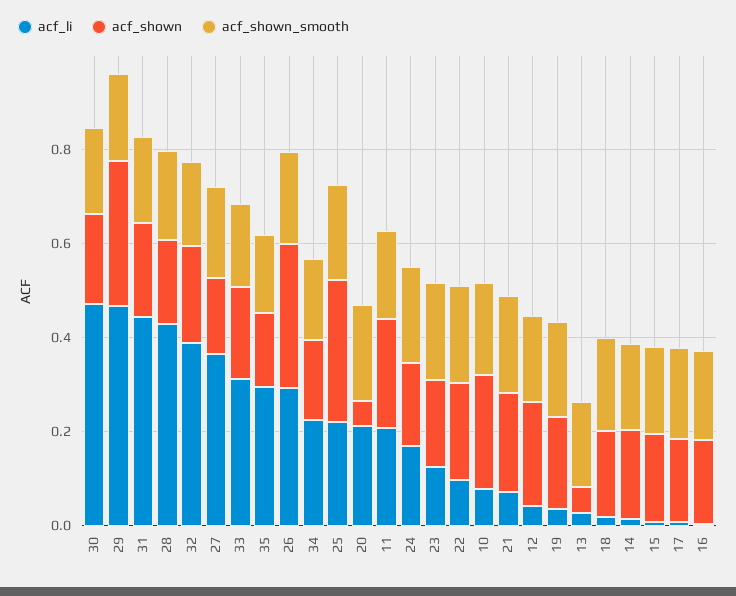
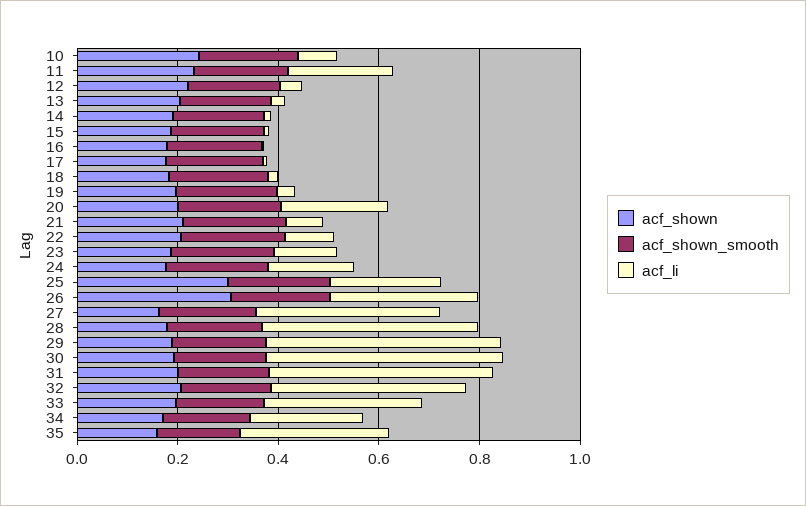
  {
    "acf_li": {
      "30": 0.45,
      "29": 0.45,
      "31": 0.45,
      "28": 0.45,
      "32": 0.4,
      "27": 0.35,
      "33": 0.3,
      "35": 0.3,
      "26": 0.3,
      "34": 0.25,
      "25": 0.2,
      "20": 0.2,
      "11": 0.2,
      "24": 0.15,
      "23": 0.15,
      "22": 0.1,
      "10": 0.1,
      "21": 0.05,
      "12": 0.05,
      "19": 0.05,
      "13": 0.05,
      "18": 0,
      "14": 0,
      "15": 0,
      "17": 0,
      "16": 0
    },
    "acf_shown": {
      "30": 0.2,
-     "29": 0.3,
+     "29": 0.2,
      "31": 0.2,
      "28": 0.2,
      "32": 0.2,
      "27": 0.15,
      "33": 0.2,
      "35": 0.15,
      "26": 0.3,
      "34": 0.15,
      "25": 0.3,
-     "20": 0.05,
+     "20": 0.2,
      "11": 0.25,
      "24": 0.2,
      "23": 0.2,
      "22": 0.2,
      "10": 0.25,
      "21": 0.2,
      "12": 0.2,
      "19": 0.2,
-     "13": 0.05,
+     "13": 0.2,
      "18": 0.2,
      "14": 0.2,
      "15": 0.2,
      "17": 0.2,
      "16": 0.2
    },
    "acf_shown_smooth": {
      "30": 0.2,
      "29": 0.2,
      "31": 0.2,
      "28": 0.2,
      "32": 0.2,
      "27": 0.2,
      "33": 0.2,
      "35": 0.15,
      "26": 0.2,
      "34": 0.15,
      "25": 0.2,
      "20": 0.2,
      "11": 0.2,
      "24": 0.2,
      "23": 0.2,
      "22": 0.2,
      "10": 0.2,
      "21": 0.2,
      "12": 0.2,
      "19": 0.2,
      "13": 0.2,
      "18": 0.2,
      "14": 0.2,
      "15": 0.2,
      "17": 0.2,
      "16": 0.2
    }
  }

